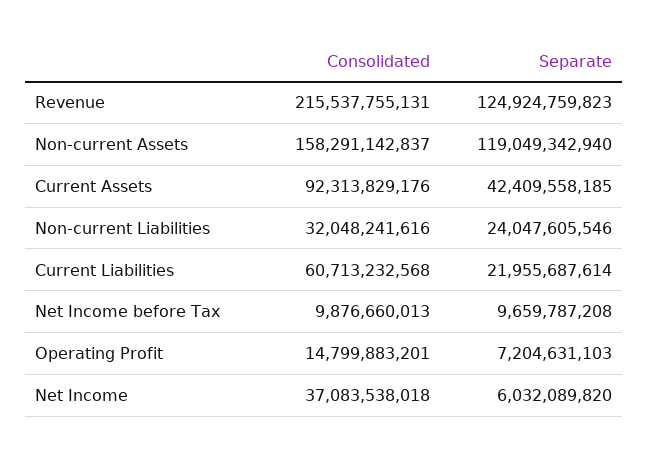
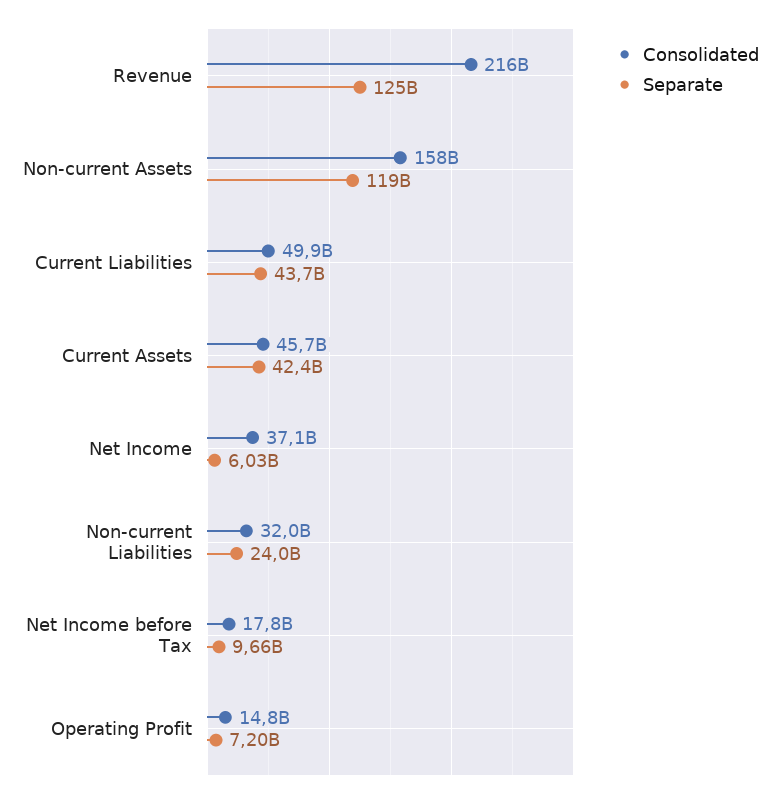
  {
    "Consolidated": {
      "Revenue": 215537755131,
      "Non-current Assets": 158291142837,
-     "Current Assets": 92313829176,
+     "Current Assets": 45700000000,
      "Non-current Liabilities": 32048241616,
-     "Current Liabilities": 60713232568,
+     "Current Liabilities": 49900000000,
-     "Net Income before Tax": 9876660013,
+     "Net Income before Tax": 17800000000,
      "Operating Profit": 14799883201,
      "Net Income": 37083538018
    },
    "Separate": {
      "Revenue": 124924759823,
      "Non-current Assets": 119049342940,
      "Current Assets": 42409558185,
      "Non-current Liabilities": 24047605546,
-     "Current Liabilities": 21955687614,
+     "Current Liabilities": 43700000000,
      "Net Income before Tax": 9659787208,
      "Operating Profit": 7204631103,
      "Net Income": 6032089820
    }
  }

